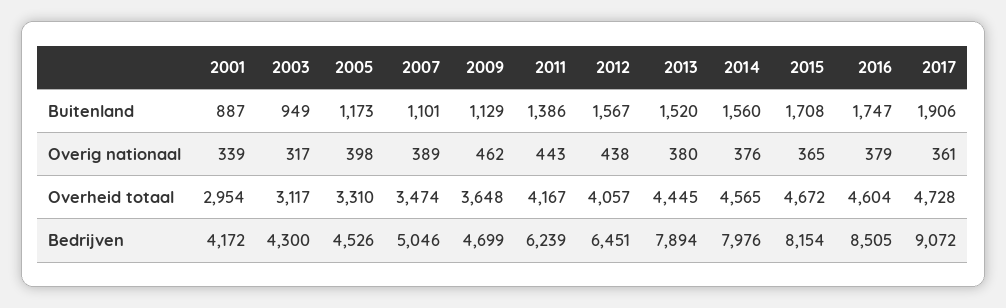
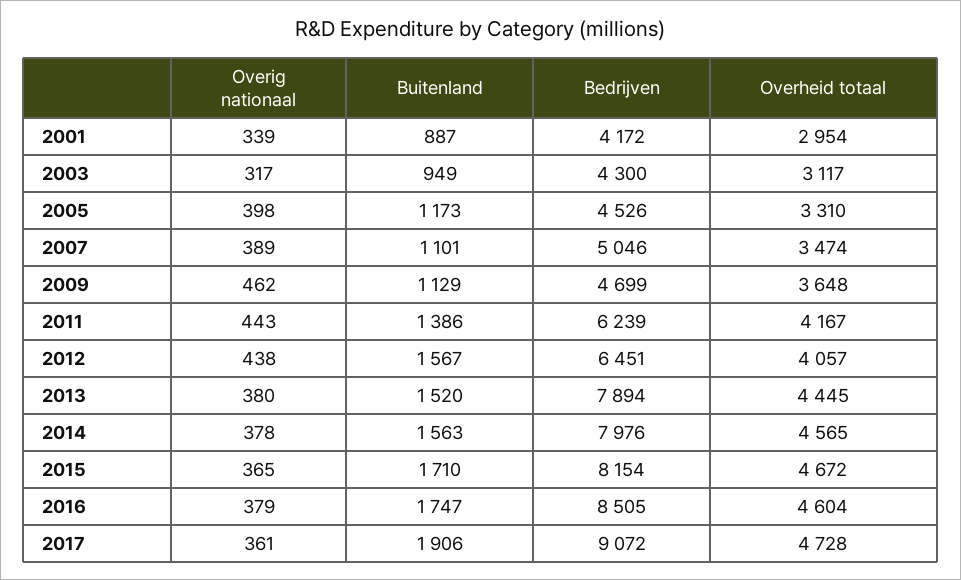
  {
    "2001": {
      "Buitenland": 887,
      "Overig nationaal": 339,
      "Overheid totaal": 2954,
      "Bedrijven": 4172
    },
    "2003": {
      "Buitenland": 949,
      "Overig nationaal": 317,
      "Overheid totaal": 3117,
      "Bedrijven": 4300
    },
    "2005": {
      "Buitenland": 1173,
      "Overig nationaal": 398,
      "Overheid totaal": 3310,
      "Bedrijven": 4526
    },
    "2007": {
      "Buitenland": 1101,
      "Overig nationaal": 389,
      "Overheid totaal": 3474,
      "Bedrijven": 5046
    },
    "2009": {
      "Buitenland": 1129,
      "Overig nationaal": 462,
      "Overheid totaal": 3648,
      "Bedrijven": 4699
    },
    "2011": {
      "Buitenland": 1386,
      "Overig nationaal": 443,
      "Overheid totaal": 4167,
      "Bedrijven": 6239
    },
    "2012": {
      "Buitenland": 1567,
      "Overig nationaal": 438,
      "Overheid totaal": 4057,
      "Bedrijven": 6451
    },
    "2013": {
      "Buitenland": 1520,
      "Overig nationaal": 380,
      "Overheid totaal": 4445,
      "Bedrijven": 7894
    },
    "2014": {
-     "Buitenland": 1560,
+     "Buitenland": 1563,
-     "Overig nationaal": 376,
+     "Overig nationaal": 378,
      "Overheid totaal": 4565,
      "Bedrijven": 7976
    },
    "2015": {
-     "Buitenland": 1708,
+     "Buitenland": 1710,
      "Overig nationaal": 365,
      "Overheid totaal": 4672,
      "Bedrijven": 8154
    },
    "2016": {
      "Buitenland": 1747,
      "Overig nationaal": 379,
      "Overheid totaal": 4604,
      "Bedrijven": 8505
    },
    "2017": {
      "Buitenland": 1906,
      "Overig nationaal": 361,
      "Overheid totaal": 4728,
      "Bedrijven": 9072
    }
  }

